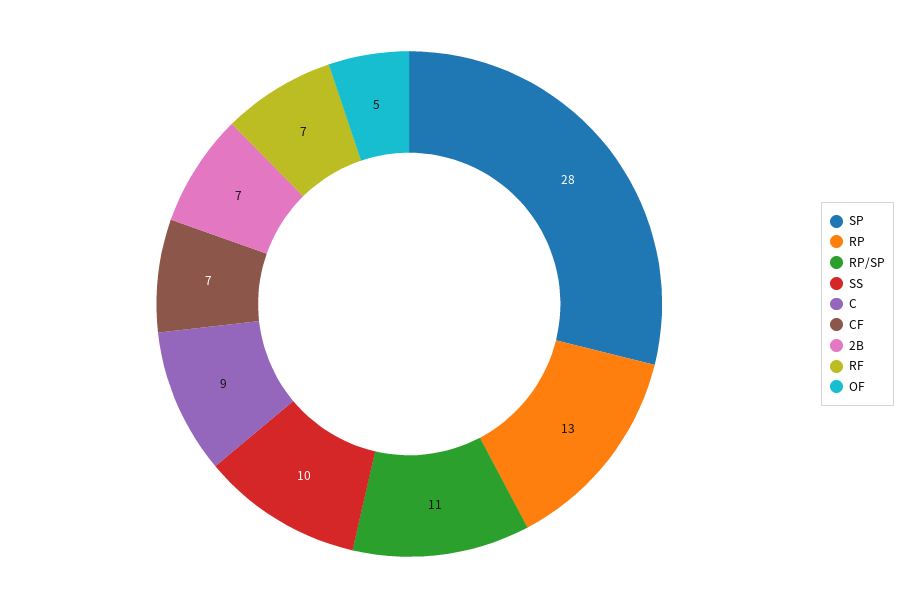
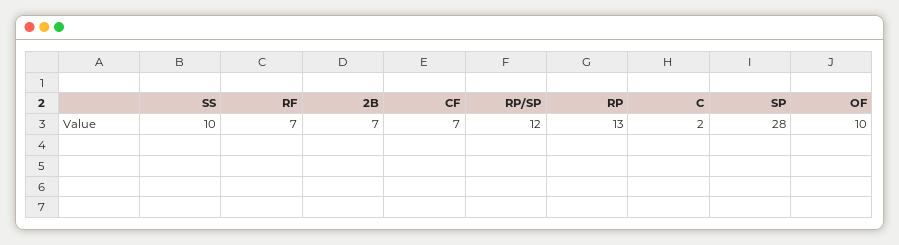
  {
    "SP": 28,
    "RP": 13,
-   "RP/SP": 11,
+   "RP/SP": 12,
    "SS": 10,
-   "C": 9,
+   "C": 2,
    "CF": 7,
    "2B": 7,
    "RF": 7,
-   "OF": 5
+   "OF": 10
  }

